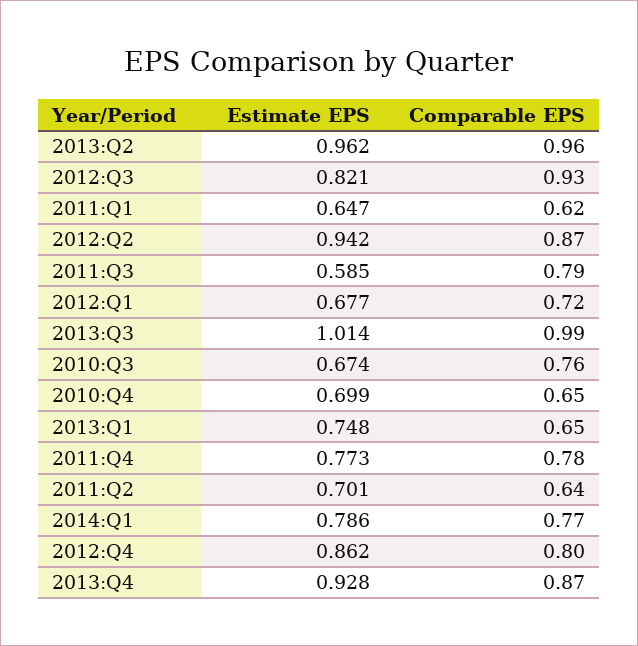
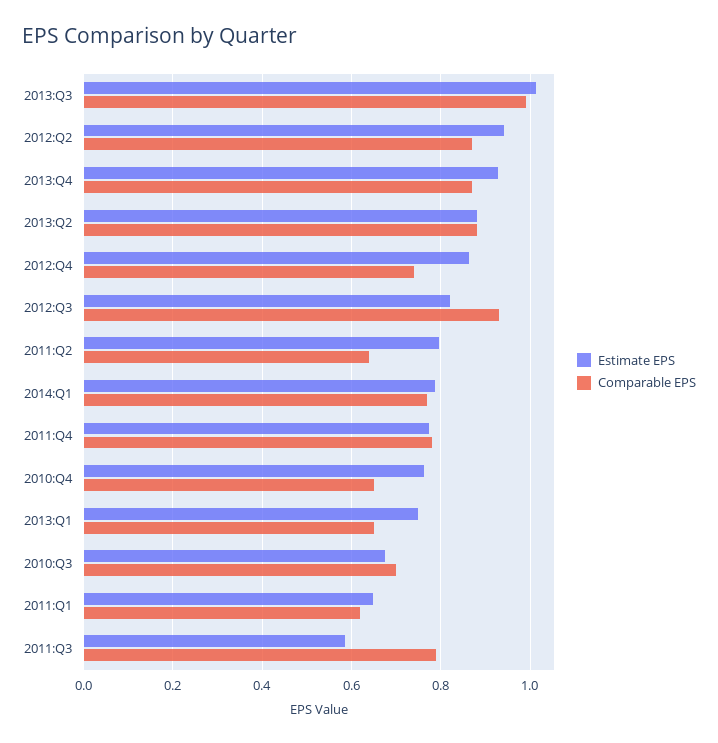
  {
    "Estimate EPS": {
-     "2013:Q2": 0.962,
+     "2013:Q2": 0.88,
      "2012:Q3": 0.821,
      "2011:Q1": 0.647,
      "2012:Q2": 0.942,
      "2011:Q3": 0.585,
-     "2012:Q1": 0.677,
      "2013:Q3": 1.014,
      "2010:Q3": 0.674,
-     "2010:Q4": 0.699,
+     "2010:Q4": 0.76,
      "2013:Q1": 0.748,
      "2011:Q4": 0.773,
-     "2011:Q2": 0.701,
+     "2011:Q2": 0.8,
      "2014:Q1": 0.786,
      "2012:Q4": 0.862,
      "2013:Q4": 0.928
    },
    "Comparable EPS": {
-     "2013:Q2": 0.96,
+     "2013:Q2": 0.88,
      "2012:Q3": 0.93,
      "2011:Q1": 0.62,
      "2012:Q2": 0.87,
      "2011:Q3": 0.79,
-     "2012:Q1": 0.72,
      "2013:Q3": 0.99,
-     "2010:Q3": 0.76,
+     "2010:Q3": 0.7,
      "2010:Q4": 0.65,
      "2013:Q1": 0.65,
      "2011:Q4": 0.78,
      "2011:Q2": 0.64,
      "2014:Q1": 0.77,
-     "2012:Q4": 0.8,
+     "2012:Q4": 0.74,
      "2013:Q4": 0.87
    }
  }

